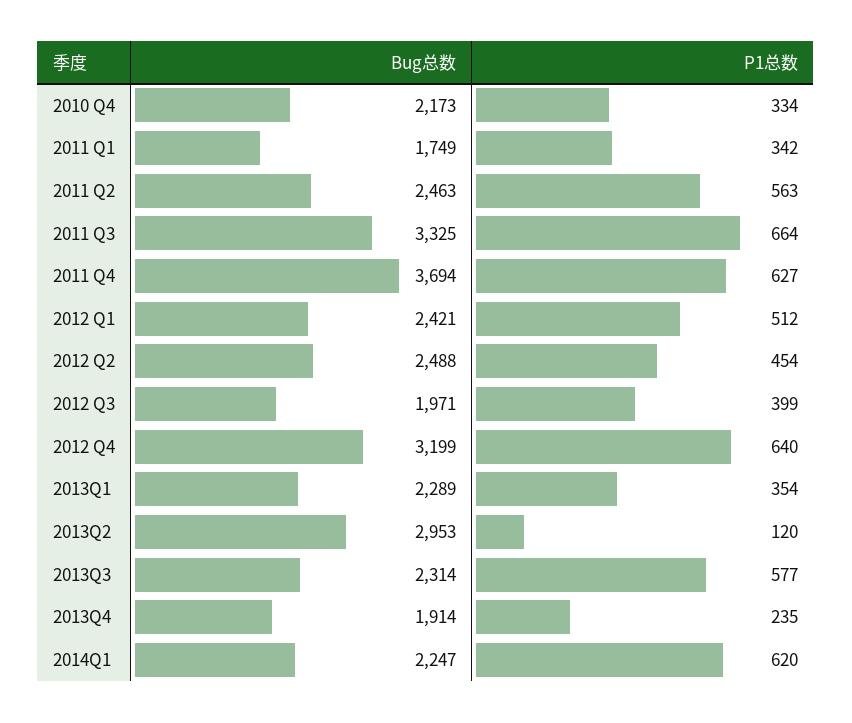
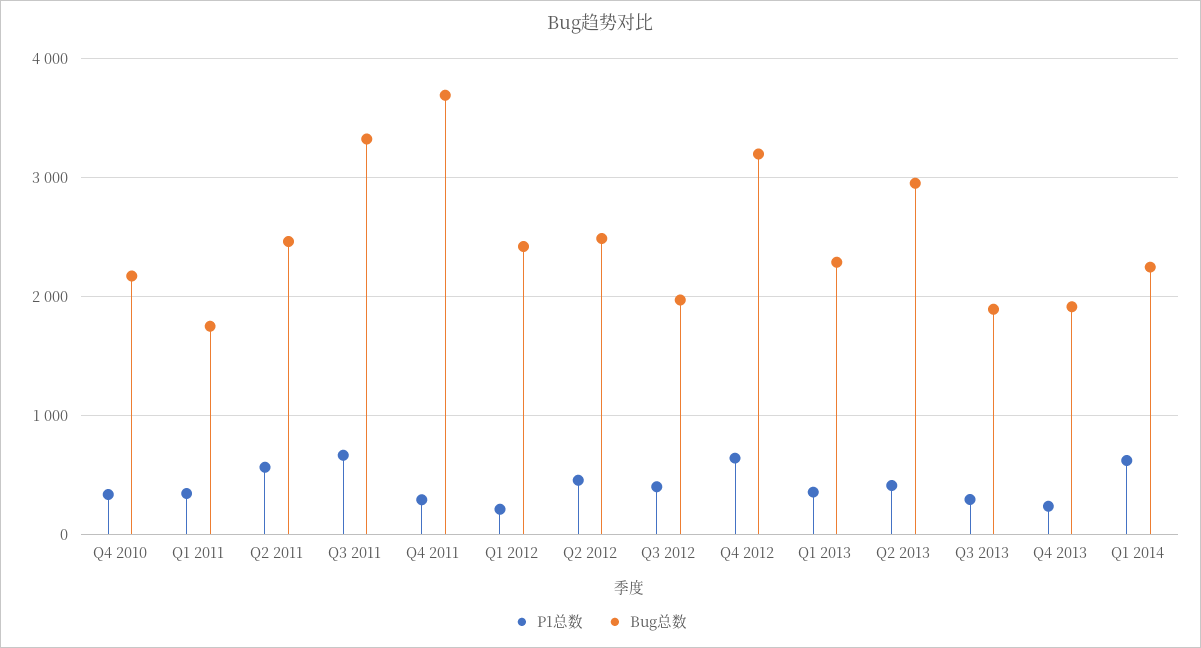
  {
    "Bug总数": {
      "2010 Q4": 2173,
      "2011 Q1": 1749,
      "2011 Q2": 2463,
      "2011 Q3": 3325,
      "2011 Q4": 3694,
      "2012 Q1": 2421,
      "2012 Q2": 2488,
      "2012 Q3": 1971,
      "2012 Q4": 3199,
      "2013Q1": 2289,
      "2013Q2": 2953,
-     "2013Q3": 2314,
+     "2013Q3": 1900,
      "2013Q4": 1914,
      "2014Q1": 2247
    },
    "P1总数": {
      "2010 Q4": 334,
      "2011 Q1": 342,
      "2011 Q2": 563,
      "2011 Q3": 664,
-     "2011 Q4": 627,
+     "2011 Q4": 300,
-     "2012 Q1": 512,
+     "2012 Q1": 200,
      "2012 Q2": 454,
      "2012 Q3": 399,
      "2012 Q4": 640,
      "2013Q1": 354,
-     "2013Q2": 120,
+     "2013Q2": 400,
-     "2013Q3": 577,
+     "2013Q3": 300,
      "2013Q4": 235,
      "2014Q1": 620
    }
  }

